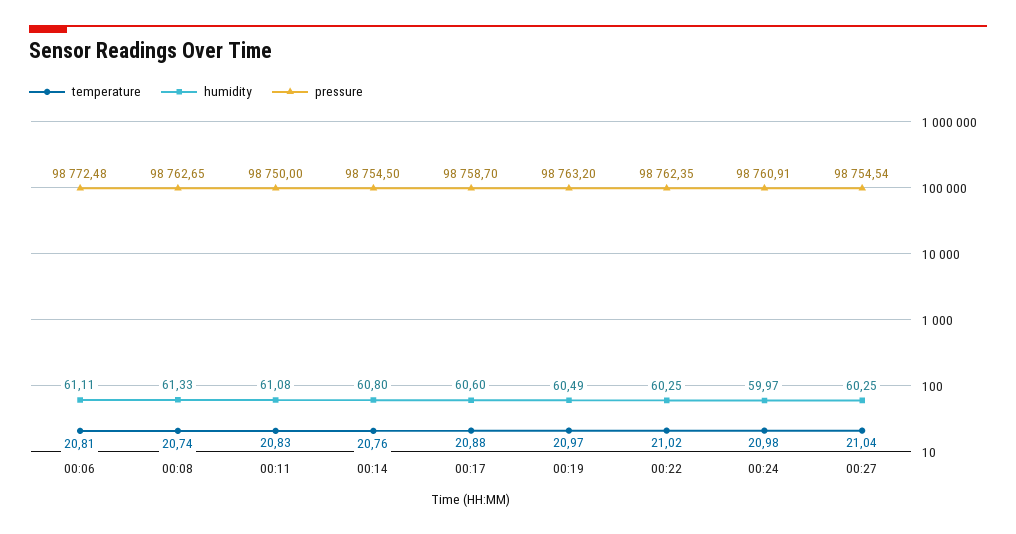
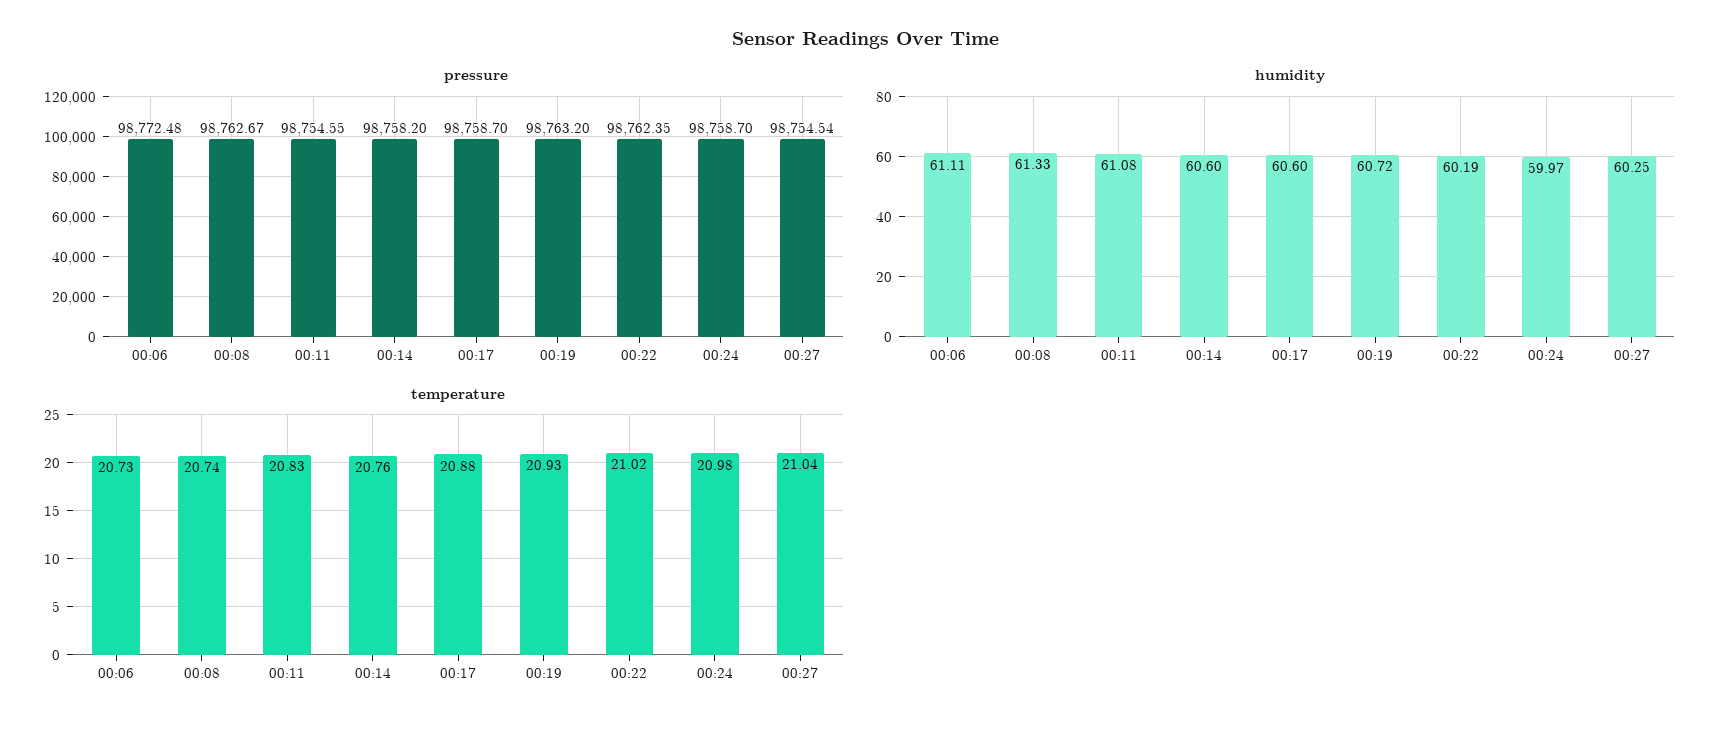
  {
    "temperature": {
-     "00:06": 20.81,
+     "00:06": 20.73,
      "00:08": 20.74,
      "00:11": 20.83,
      "00:14": 20.76,
      "00:17": 20.88,
-     "00:19": 20.97,
+     "00:19": 20.93,
      "00:22": 21.02,
      "00:24": 20.98,
      "00:27": 21.04
    },
    "humidity": {
      "00:06": 61.11,
      "00:08": 61.33,
      "00:11": 61.08,
-     "00:14": 60.8,
+     "00:14": 60.6,
      "00:17": 60.6,
-     "00:19": 60.49,
+     "00:19": 60.72,
-     "00:22": 60.25,
+     "00:22": 60.19,
      "00:24": 59.97,
      "00:27": 60.25
    },
    "pressure": {
      "00:06": 98772.48,
-     "00:08": 98762.65,
+     "00:08": 98762.67,
-     "00:11": 98750,
+     "00:11": 98754.55,
-     "00:14": 98754.5,
+     "00:14": 98758.2,
      "00:17": 98758.7,
      "00:19": 98763.2,
      "00:22": 98762.35,
-     "00:24": 98760.91,
+     "00:24": 98758.7,
      "00:27": 98754.54
    }
  }

